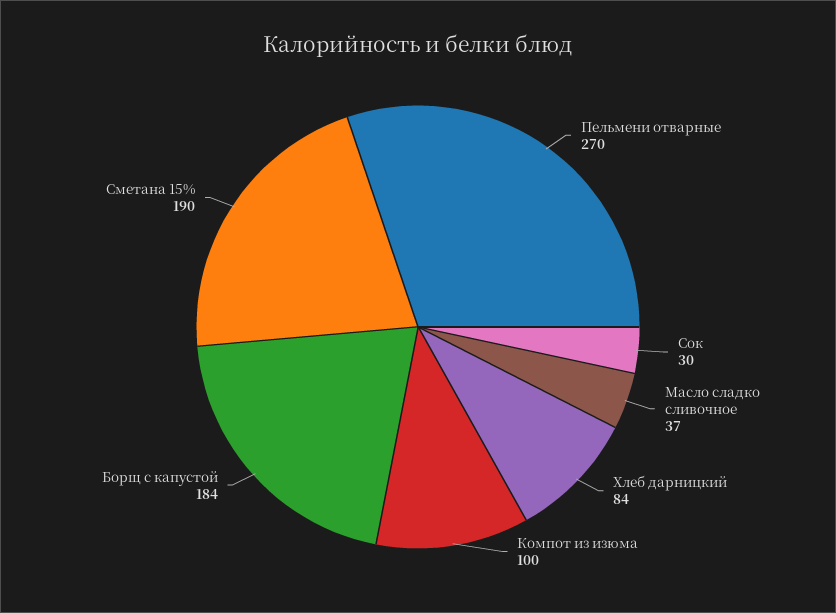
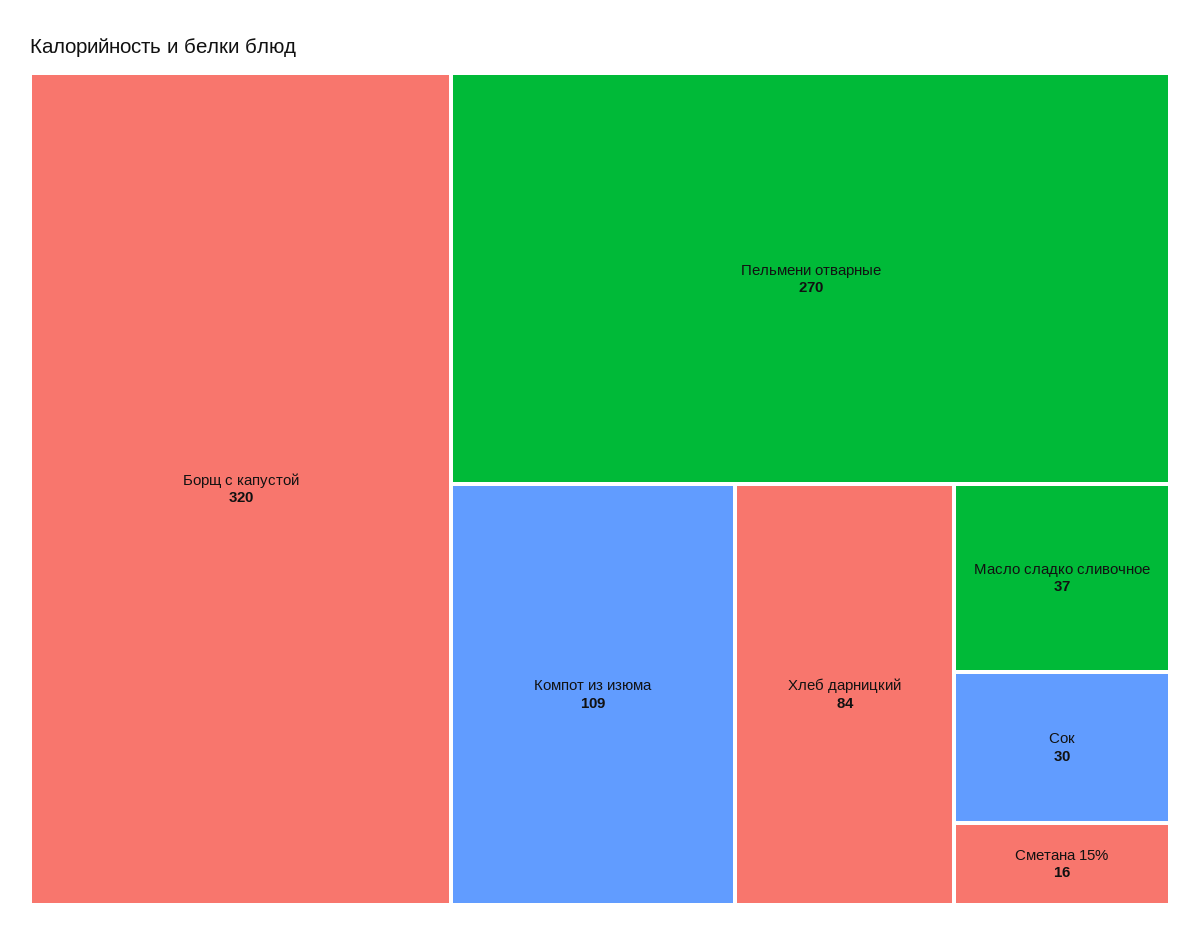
  {
    "Пельмени отварные": 270,
    "Сок": 30,
    "Масло сладко сливочное": 37,
    "Хлеб дарницкий": 84,
-   "Компот из изюма": 100,
+   "Компот из изюма": 109,
-   "Борщ с капустой": 184,
+   "Борщ с капустой": 320,
-   "Сметана 15%": 190
+   "Сметана 15%": 16
  }

